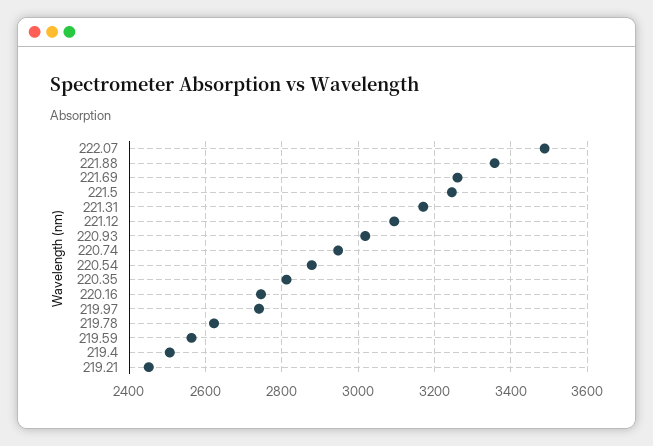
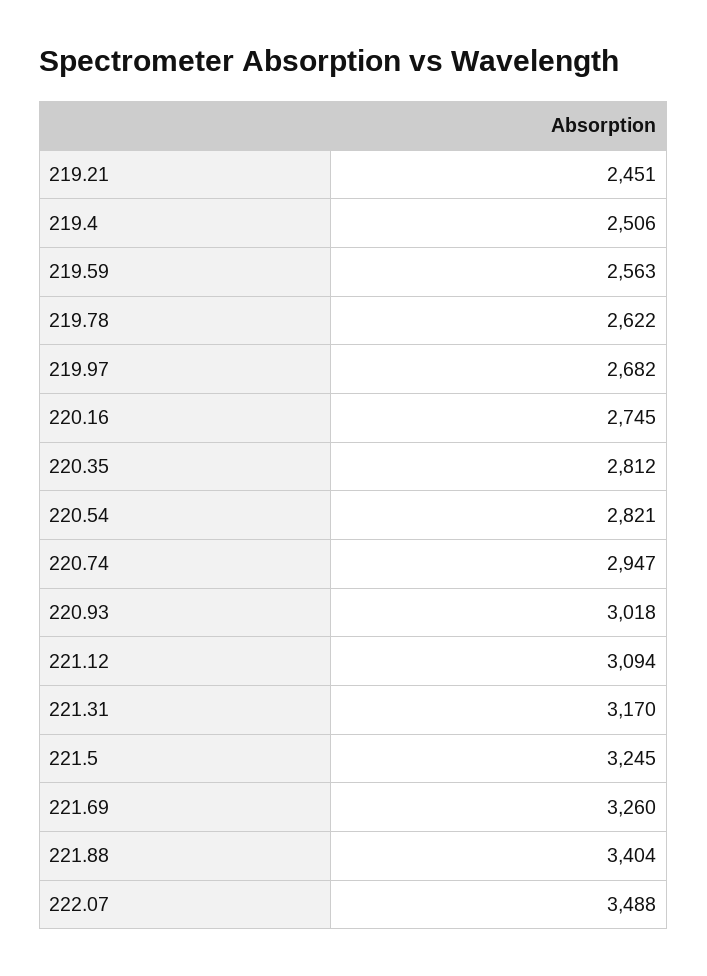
  {
    "222.07": 3488,
-   "221.88": 3360,
+   "221.88": 3404,
    "221.69": 3260,
    "221.5": 3245,
    "221.31": 3170,
    "221.12": 3094,
    "220.93": 3018,
    "220.74": 2947,
-   "220.54": 2880,
+   "220.54": 2821,
    "220.35": 2812,
    "220.16": 2745,
-   "219.97": 2740,
+   "219.97": 2682,
    "219.78": 2622,
    "219.59": 2563,
    "219.4": 2506,
    "219.21": 2451
  }

